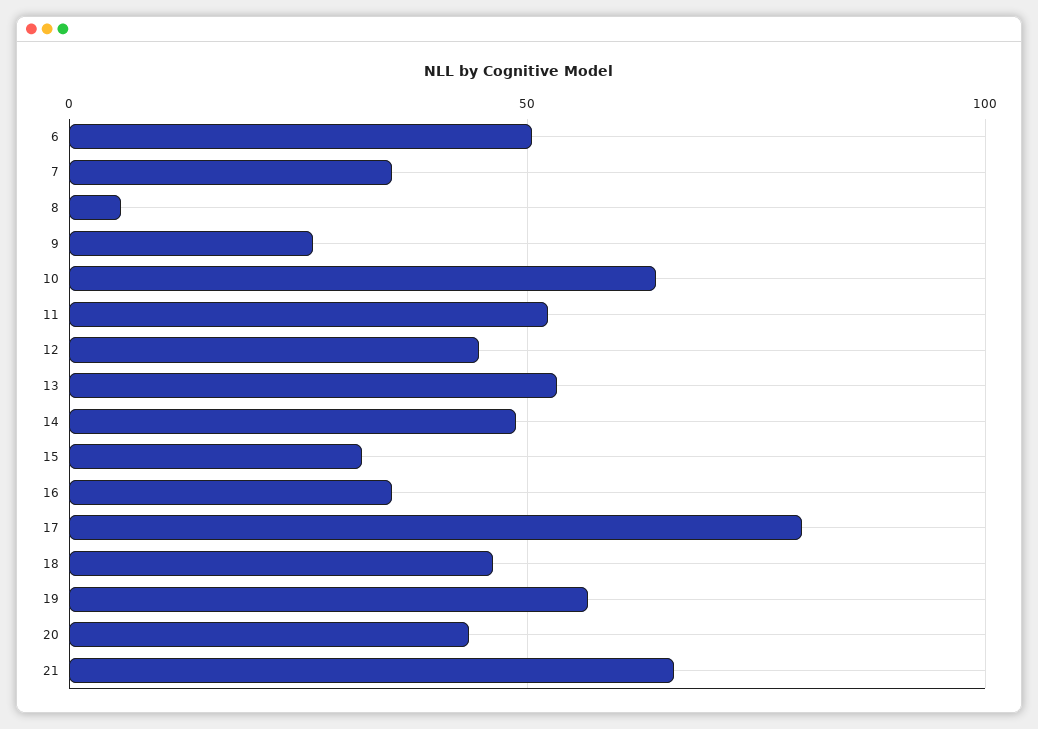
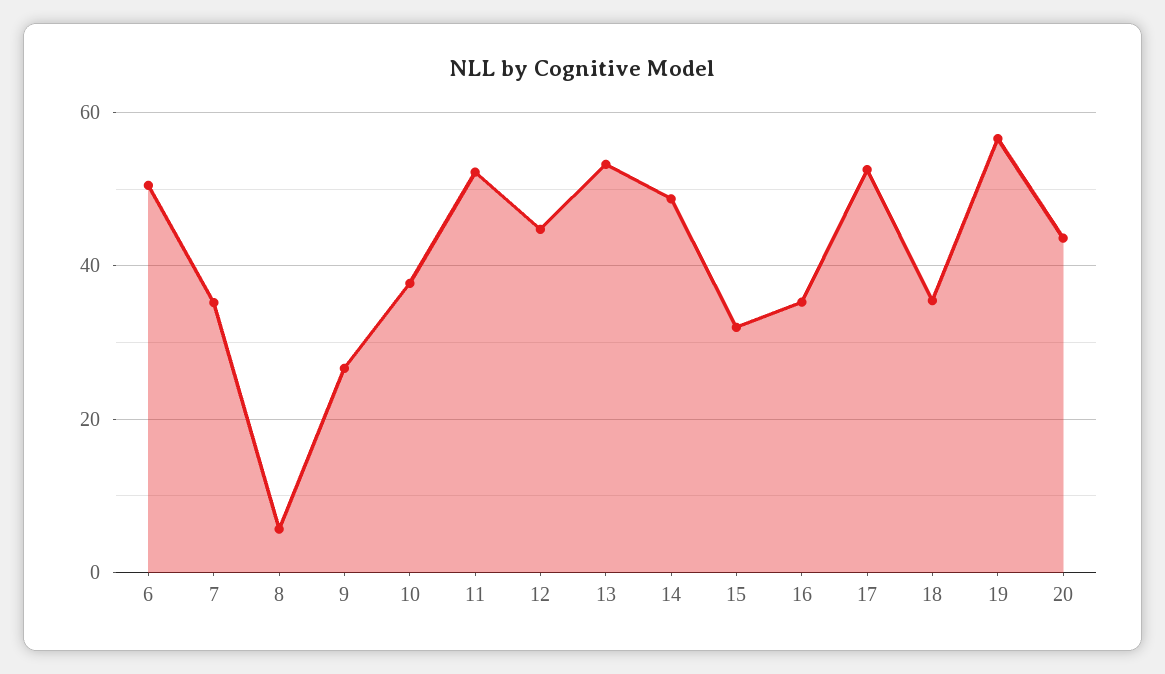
  {
    "6": 50,
    "7": 36,
    "8": 6,
    "9": 26,
-   "10": 65,
+   "10": 38,
    "11": 52,
    "12": 44,
    "13": 54,
    "14": 48,
    "15": 32,
    "16": 36,
-   "17": 80,
+   "17": 52,
-   "18": 45,
+   "18": 36,
    "19": 56,
-   "20": 44,
+   "20": 44
-   "21": 65
  }

